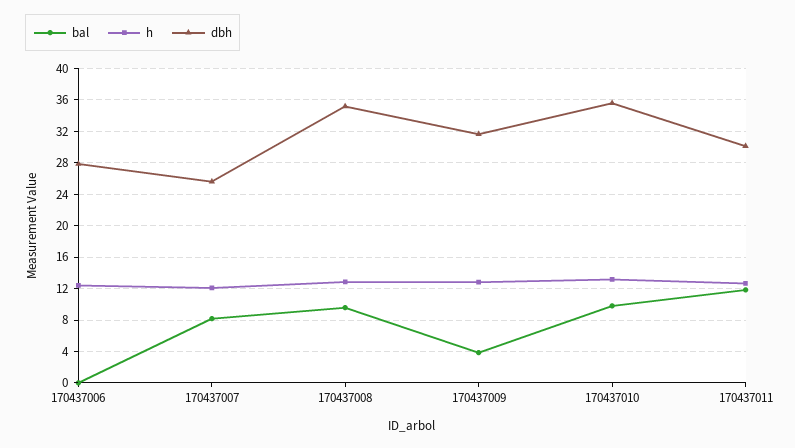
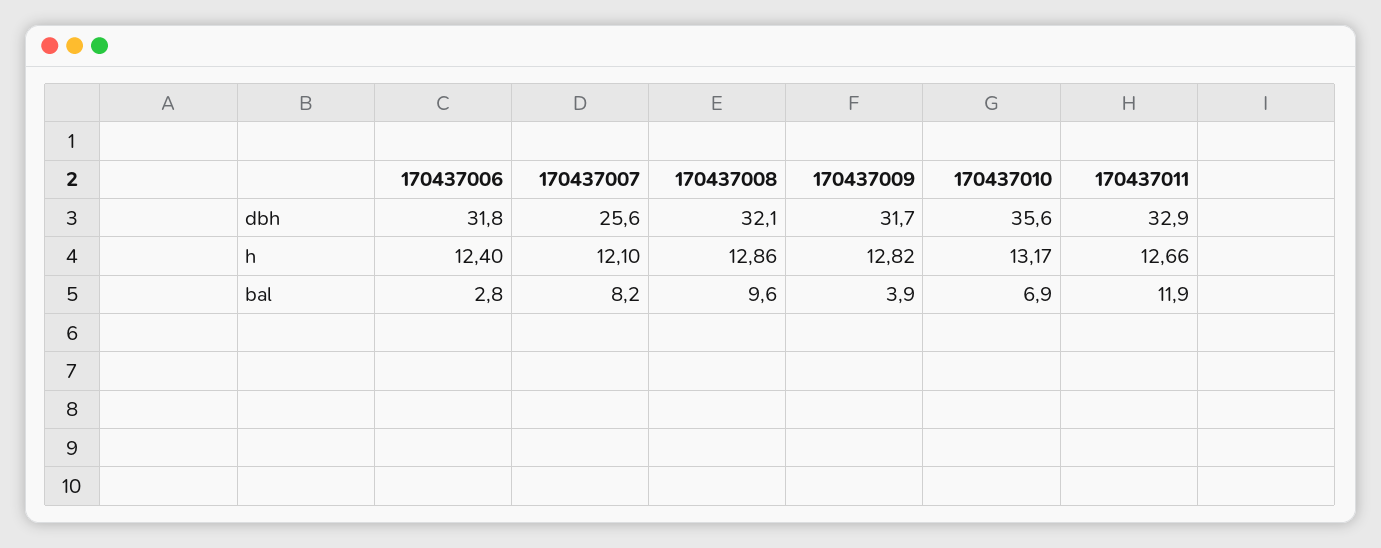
  {
    "bal": {
-     "170437006": 0,
+     "170437006": 2.8,
      "170437007": 8.2,
      "170437008": 9.6,
      "170437009": 3.9,
-     "170437010": 10,
+     "170437010": 6.9,
      "170437011": 11.9
    },
    "h": {
      "170437006": 12.4,
      "170437007": 12.1,
      "170437008": 12.86,
      "170437009": 12.82,
      "170437010": 13.17,
      "170437011": 12.66
    },
    "dbh": {
-     "170437006": 28,
+     "170437006": 31.8,
      "170437007": 25.6,
-     "170437008": 35,
+     "170437008": 32.1,
      "170437009": 31.7,
      "170437010": 35.6,
-     "170437011": 30
+     "170437011": 32.9
    }
  }

